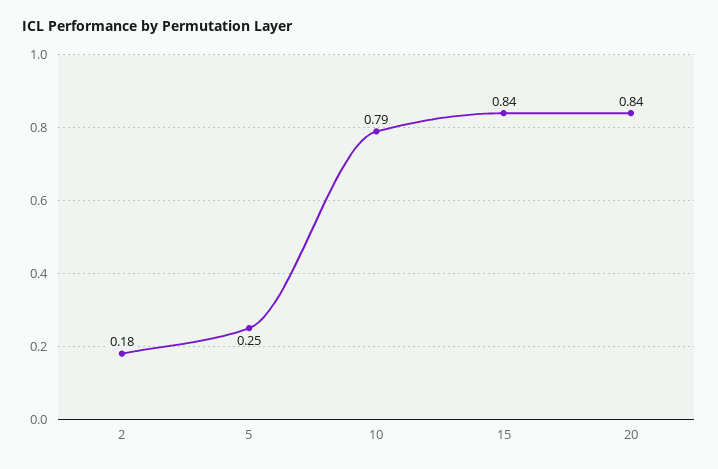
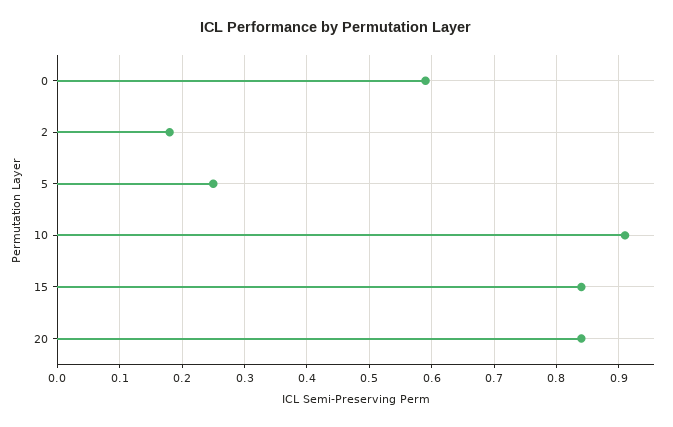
  {
    "2": 0.18,
    "5": 0.25,
-   "10": 0.79,
+   "10": 0.91,
    "15": 0.84,
-   "20": 0.84
+   "20": 0.84,
+   "0": 0.59
  }

